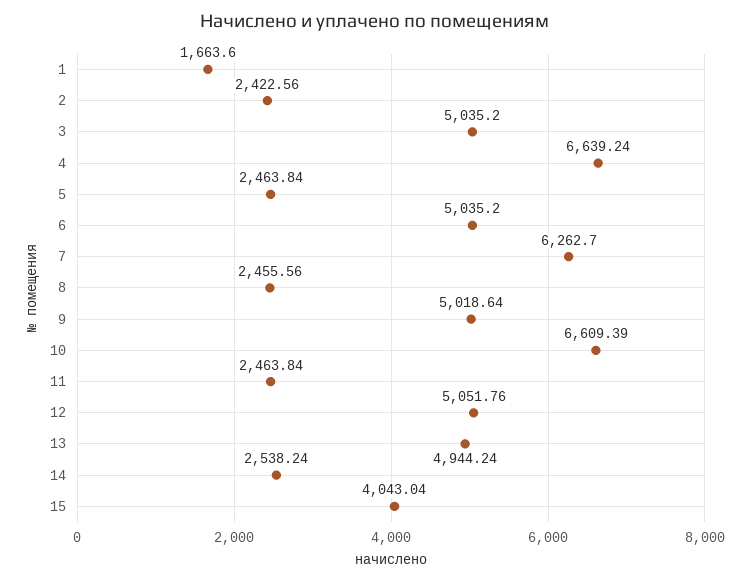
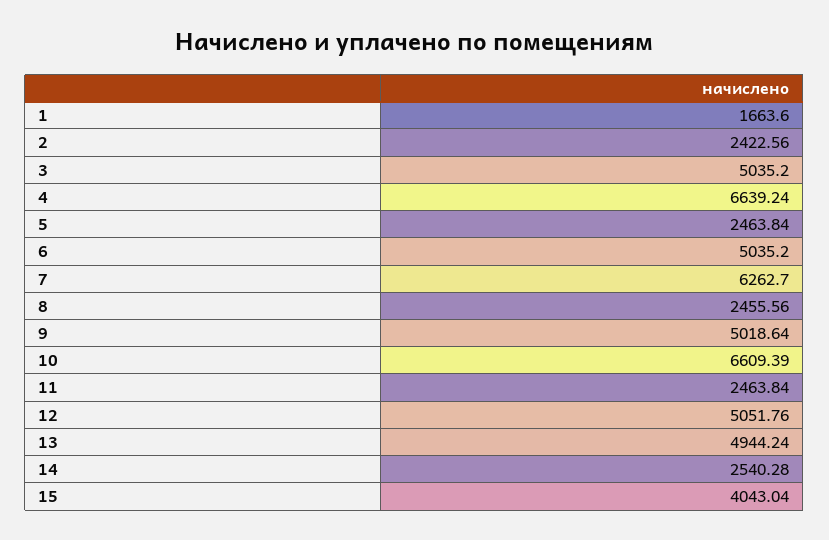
  {
    "1": 1663.6,
    "2": 2422.56,
    "3": 5035.2,
    "4": 6639.24,
    "5": 2463.84,
    "6": 5035.2,
    "7": 6262.7,
    "8": 2455.56,
    "9": 5018.64,
    "10": 6609.39,
    "11": 2463.84,
    "12": 5051.76,
    "13": 4944.24,
-   "14": 2538.24,
+   "14": 2540.28,
    "15": 4043.04
  }

